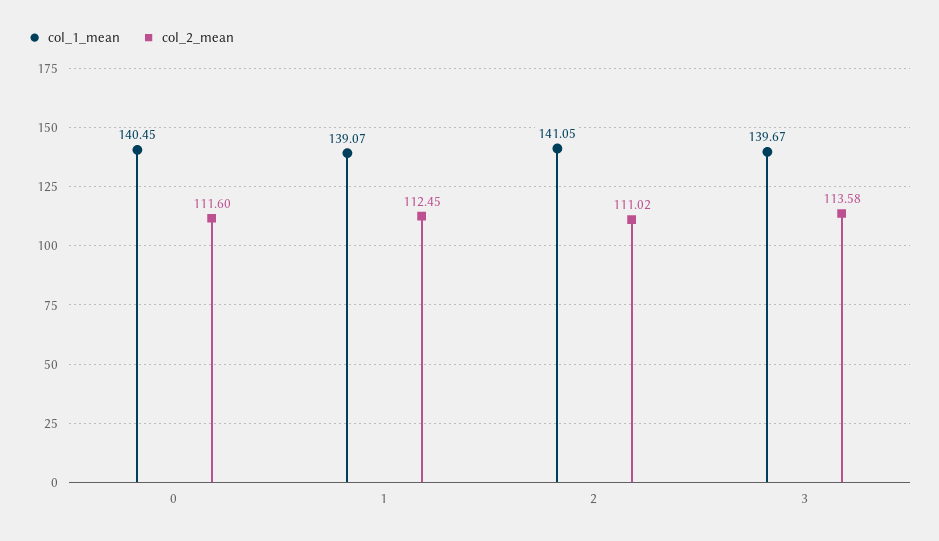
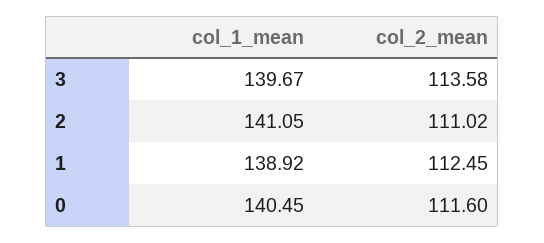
  {
    "col_1_mean": {
      "0": 140.45,
-     "1": 139.07,
+     "1": 138.92,
      "2": 141.05,
      "3": 139.67
    },
    "col_2_mean": {
      "0": 111.6,
      "1": 112.45,
      "2": 111.02,
      "3": 113.58
    }
  }

